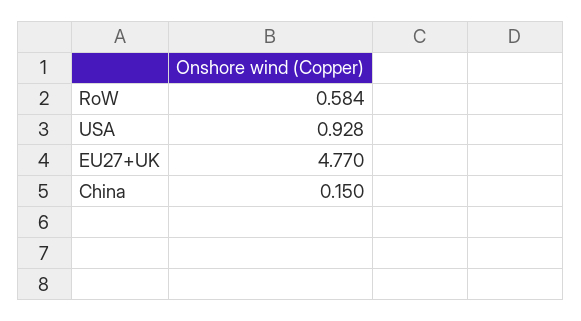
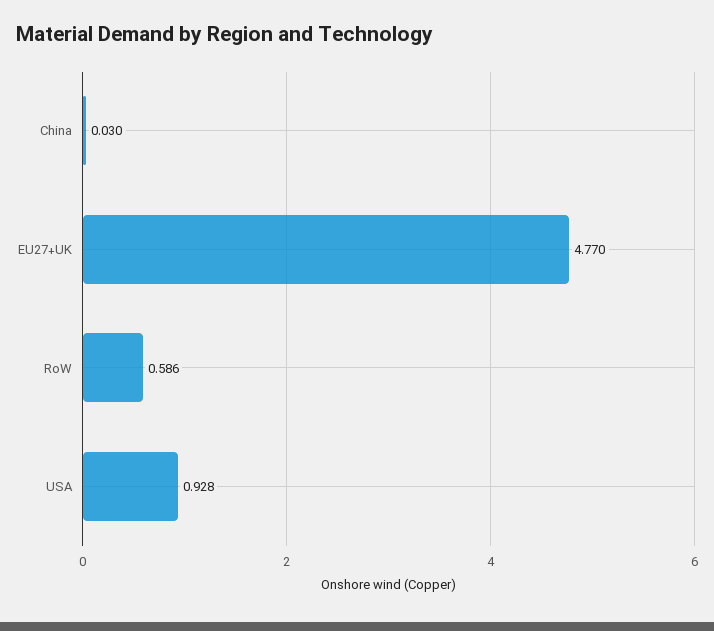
  {
-   "RoW": 0.584,
+   "RoW": 0.586,
    "USA": 0.928,
    "EU27+UK": 4.77,
-   "China": 0.15
+   "China": 0.03
  }

